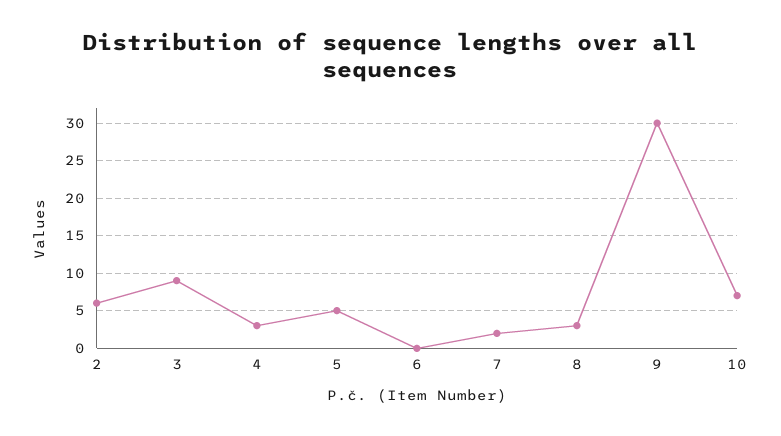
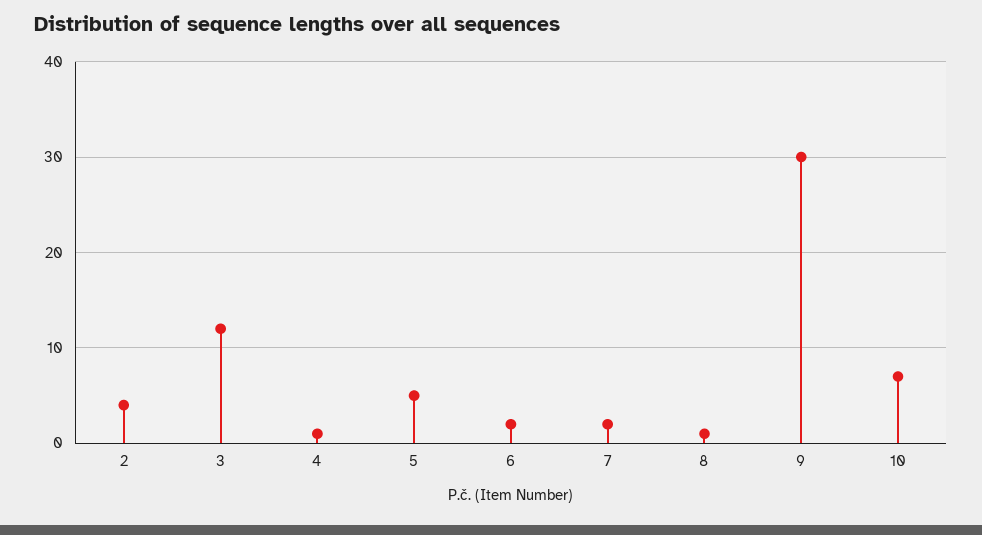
  {
-   "2": 6,
+   "2": 4,
-   "3": 9,
+   "3": 12,
-   "4": 3,
+   "4": 1,
    "5": 5,
-   "6": 0,
+   "6": 2,
    "7": 2,
-   "8": 3,
+   "8": 1,
    "9": 30,
    "10": 7
  }

